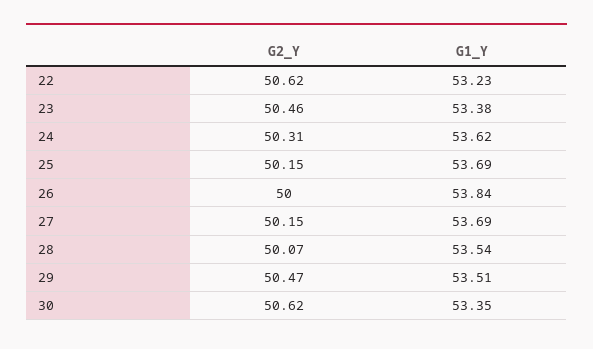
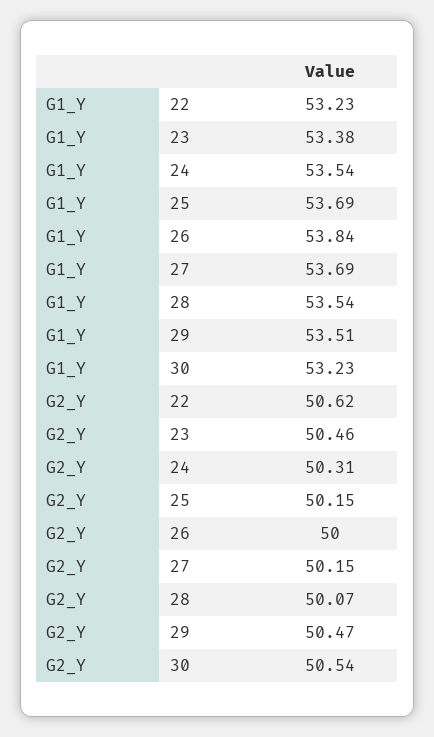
  {
    "G2_Y": {
      "22": 50.62,
      "23": 50.46,
      "24": 50.31,
      "25": 50.15,
      "26": 50,
      "27": 50.15,
      "28": 50.07,
      "29": 50.47,
-     "30": 50.62
+     "30": 50.54
    },
    "G1_Y": {
      "22": 53.23,
      "23": 53.38,
-     "24": 53.62,
+     "24": 53.54,
      "25": 53.69,
      "26": 53.84,
      "27": 53.69,
      "28": 53.54,
      "29": 53.51,
-     "30": 53.35
+     "30": 53.23
    }
  }

